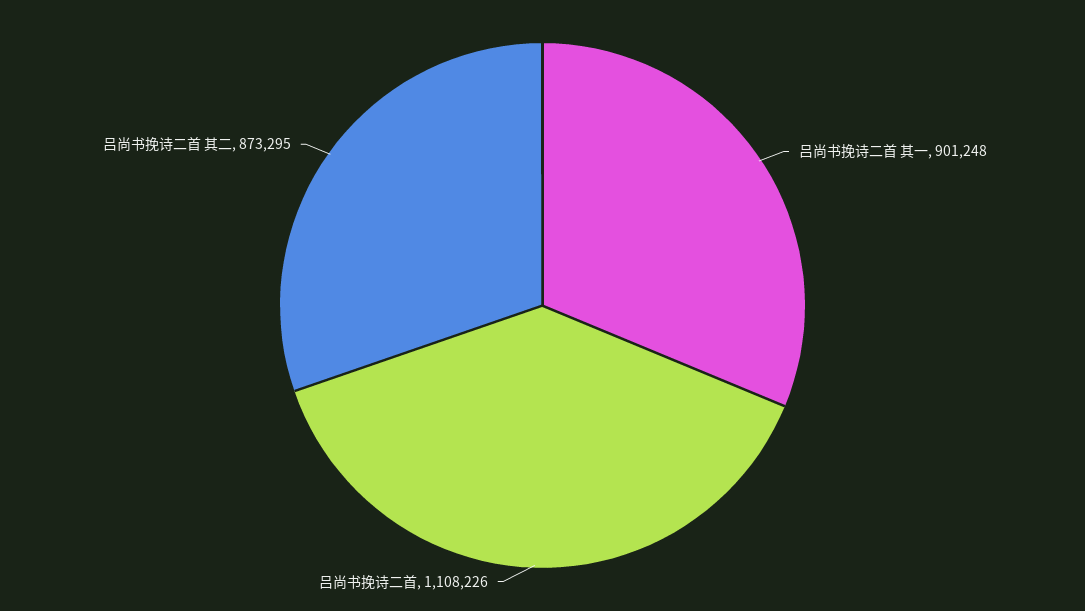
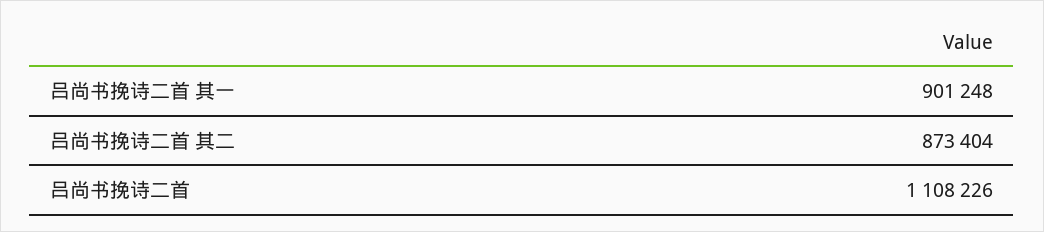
  {
    "吕尚书挽诗二首 其一": 901248,
    "吕尚书挽诗二首": 1108226,
-   "吕尚书挽诗二首 其二": 873295
+   "吕尚书挽诗二首 其二": 873404
  }

